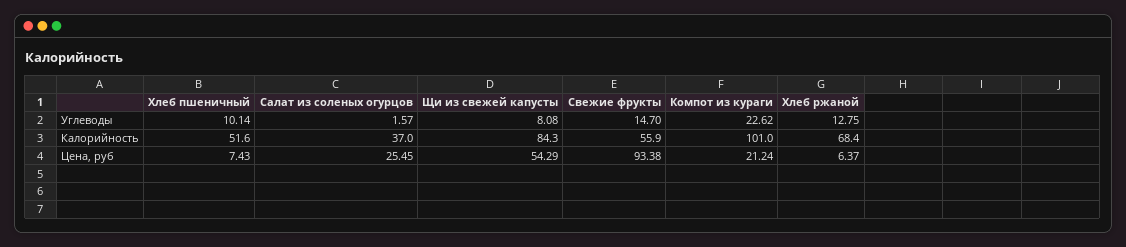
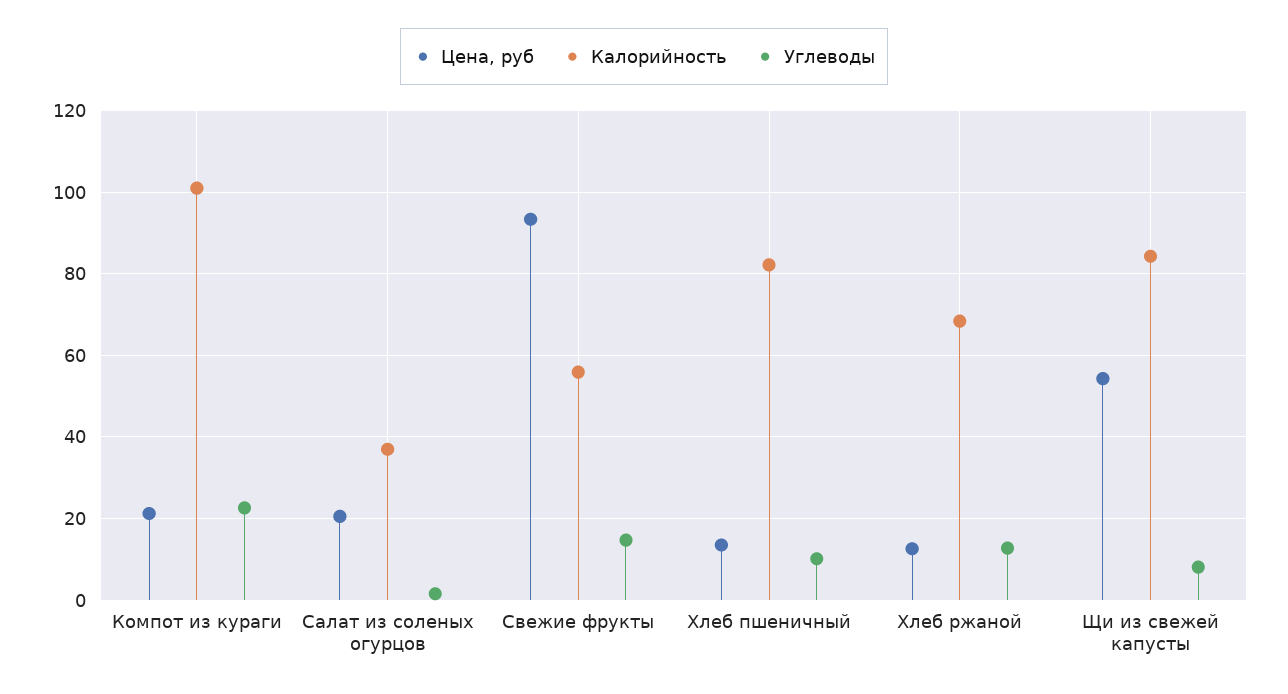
  {
    "Углеводы": {
      "Хлеб пшеничный": 10.14,
      "Салат из соленых огурцов": 1.57,
      "Щи из свежей капусты": 8.08,
      "Свежие фрукты": 14.7,
      "Компот из кураги": 22.62,
      "Хлеб ржаной": 12.75
    },
    "Калорийность": {
-     "Хлеб пшеничный": 51.6,
+     "Хлеб пшеничный": 82,
      "Салат из соленых огурцов": 37,
      "Щи из свежей капусты": 84.3,
      "Свежие фрукты": 55.9,
      "Компот из кураги": 101,
      "Хлеб ржаной": 68.4
    },
    "Цена, руб": {
-     "Хлеб пшеничный": 7.43,
+     "Хлеб пшеничный": 14,
-     "Салат из соленых огурцов": 25.45,
+     "Салат из соленых огурцов": 20,
      "Щи из свежей капусты": 54.29,
      "Свежие фрукты": 93.38,
      "Компот из кураги": 21.24,
-     "Хлеб ржаной": 6.37
+     "Хлеб ржаной": 12
    }
  }

